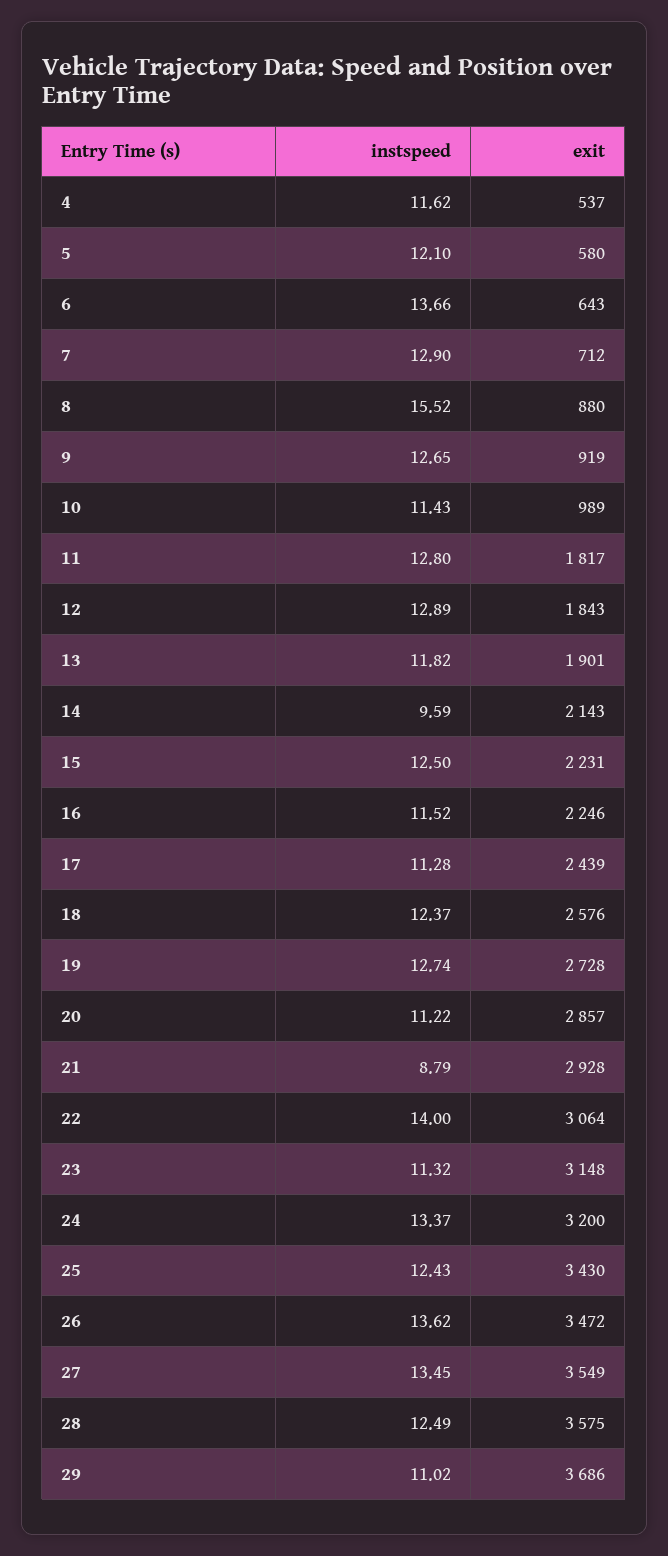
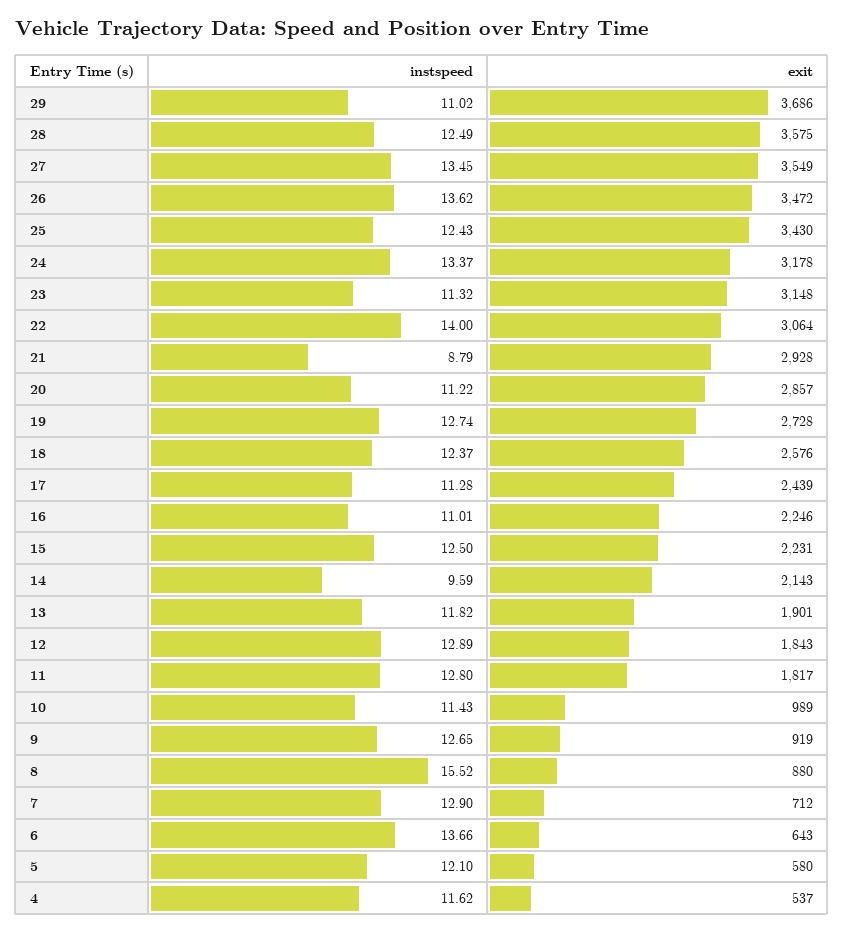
  {
    "instspeed": {
      "4": 11.62,
      "5": 12.1,
      "6": 13.66,
      "7": 12.9,
      "8": 15.52,
      "9": 12.65,
      "10": 11.43,
      "11": 12.8,
      "12": 12.89,
      "13": 11.82,
      "14": 9.59,
      "15": 12.5,
-     "16": 11.52,
+     "16": 11.01,
      "17": 11.28,
      "18": 12.37,
      "19": 12.74,
      "20": 11.22,
      "21": 8.79,
      "22": 14,
      "23": 11.32,
      "24": 13.37,
      "25": 12.43,
      "26": 13.62,
      "27": 13.45,
      "28": 12.49,
      "29": 11.02
    },
    "exit": {
      "4": 537,
      "5": 580,
      "6": 643,
      "7": 712,
      "8": 880,
      "9": 919,
      "10": 989,
      "11": 1817,
      "12": 1843,
      "13": 1901,
      "14": 2143,
      "15": 2231,
      "16": 2246,
      "17": 2439,
      "18": 2576,
      "19": 2728,
      "20": 2857,
      "21": 2928,
      "22": 3064,
      "23": 3148,
-     "24": 3200,
+     "24": 3178,
      "25": 3430,
      "26": 3472,
      "27": 3549,
      "28": 3575,
      "29": 3686
    }
  }

